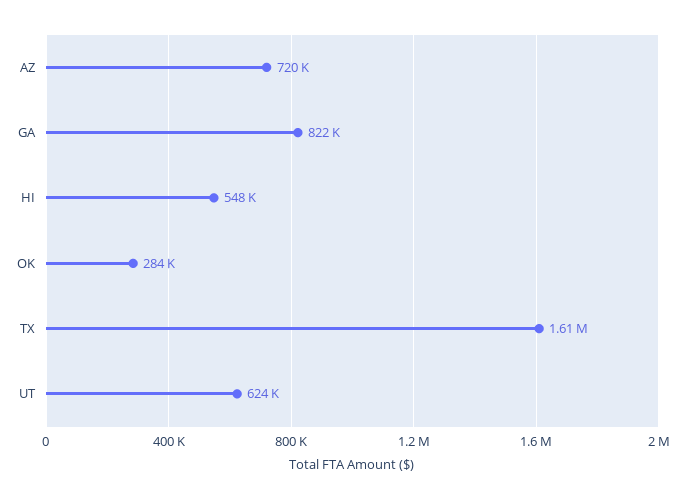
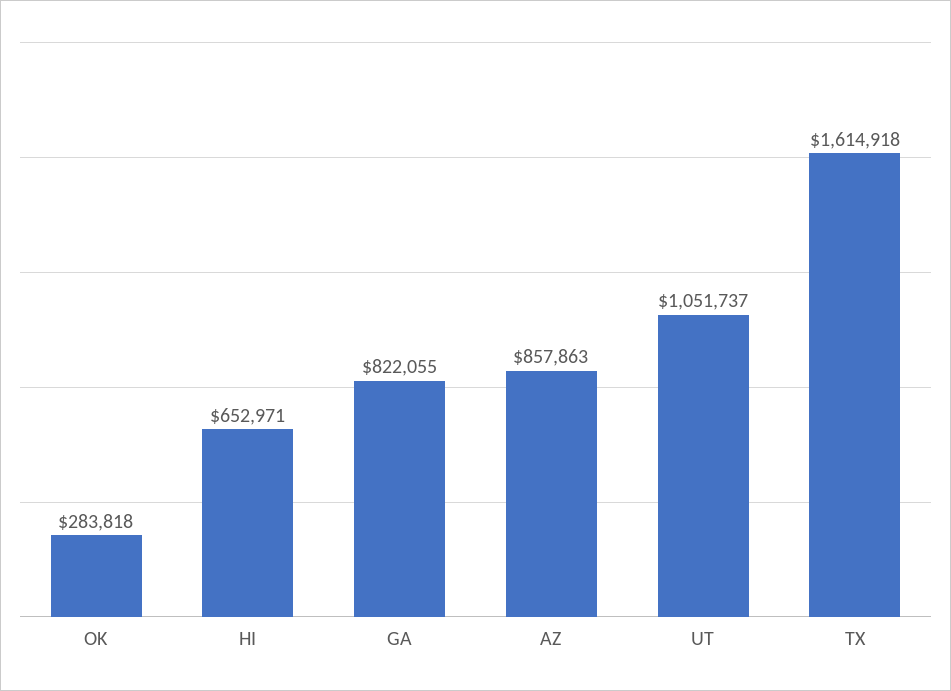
  {
-   "AZ": 720000,
+   "AZ": 857863,
    "GA": 822055,
-   "HI": 548000,
+   "HI": 652971,
    "OK": 283818,
    "TX": 1614918,
-   "UT": 624000
+   "UT": 1051737
  }

